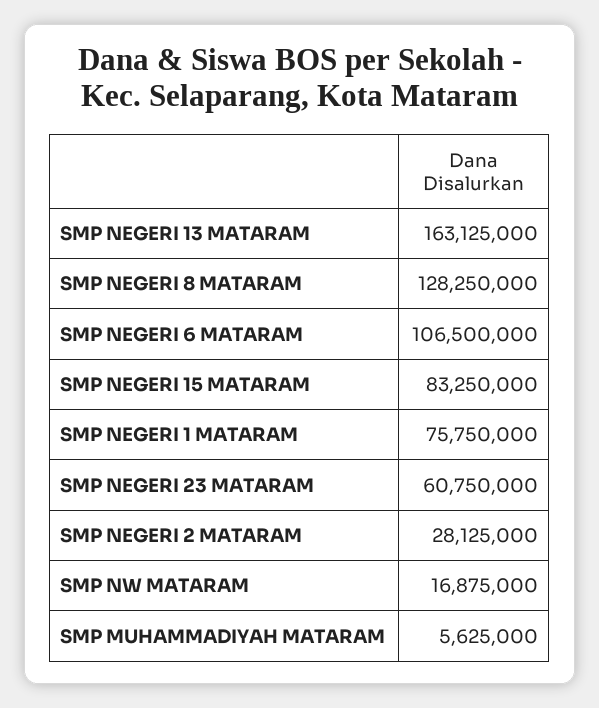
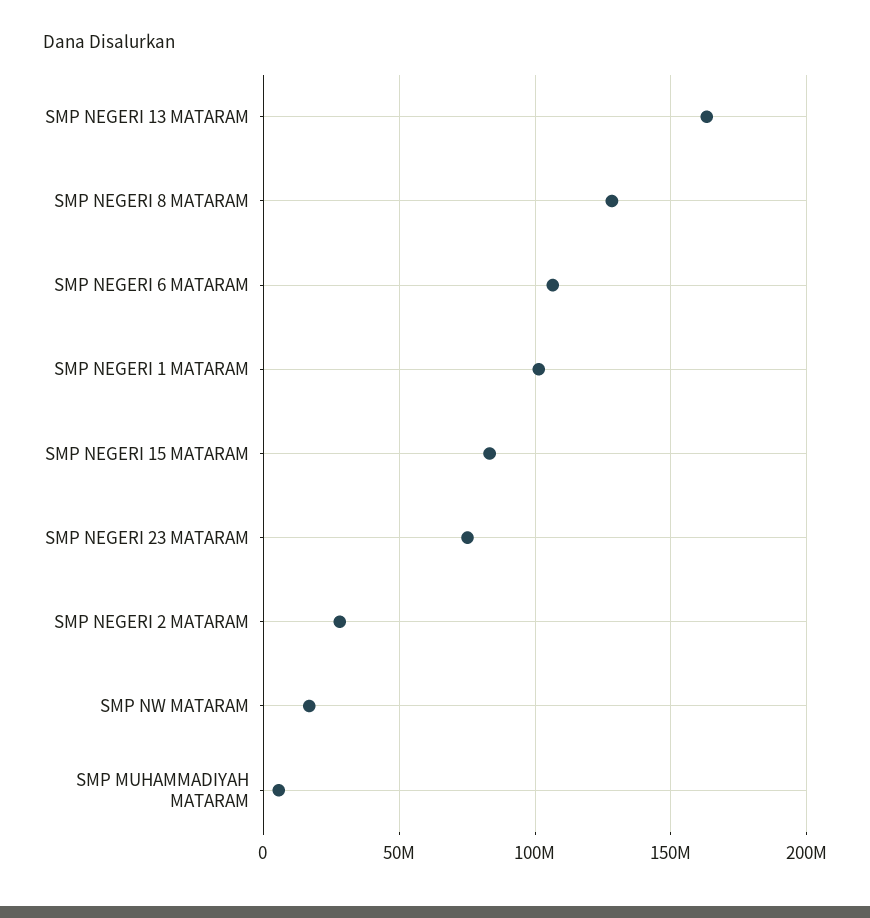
  {
    "SMP NEGERI 13 MATARAM": 163125000,
    "SMP NEGERI 8 MATARAM": 128250000,
    "SMP NEGERI 6 MATARAM": 106500000,
    "SMP NEGERI 15 MATARAM": 83250000,
-   "SMP NEGERI 1 MATARAM": 75750000,
+   "SMP NEGERI 1 MATARAM": 100000000,
-   "SMP NEGERI 23 MATARAM": 60750000,
+   "SMP NEGERI 23 MATARAM": 75000000,
    "SMP NEGERI 2 MATARAM": 28125000,
    "SMP NW MATARAM": 16875000,
    "SMP MUHAMMADIYAH MATARAM": 5625000
  }

